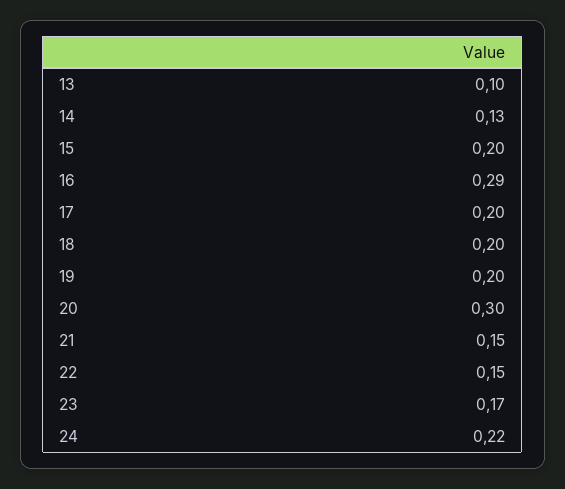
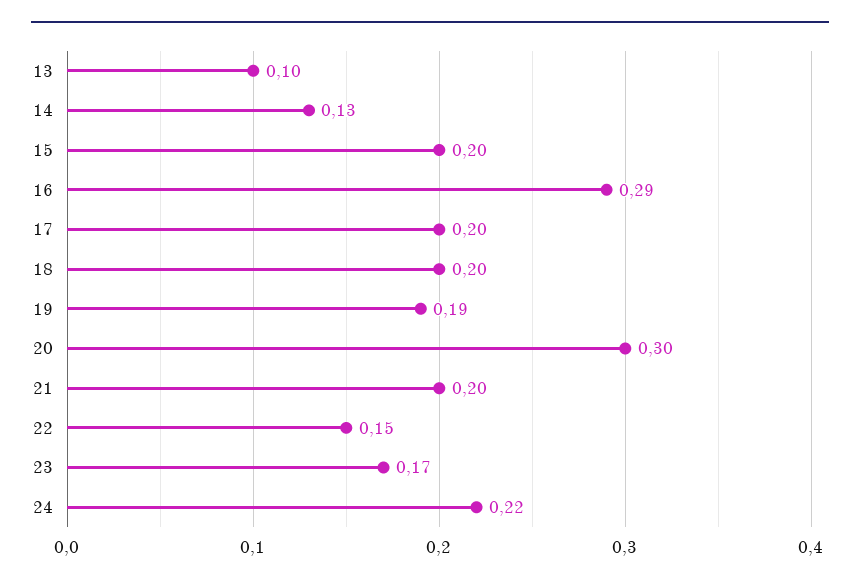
  {
    "13": 0.1,
    "14": 0.13,
    "15": 0.2,
    "16": 0.29,
    "17": 0.2,
    "18": 0.2,
-   "19": 0.2,
+   "19": 0.19,
    "20": 0.3,
-   "21": 0.15,
+   "21": 0.2,
    "22": 0.15,
    "23": 0.17,
    "24": 0.22
  }

